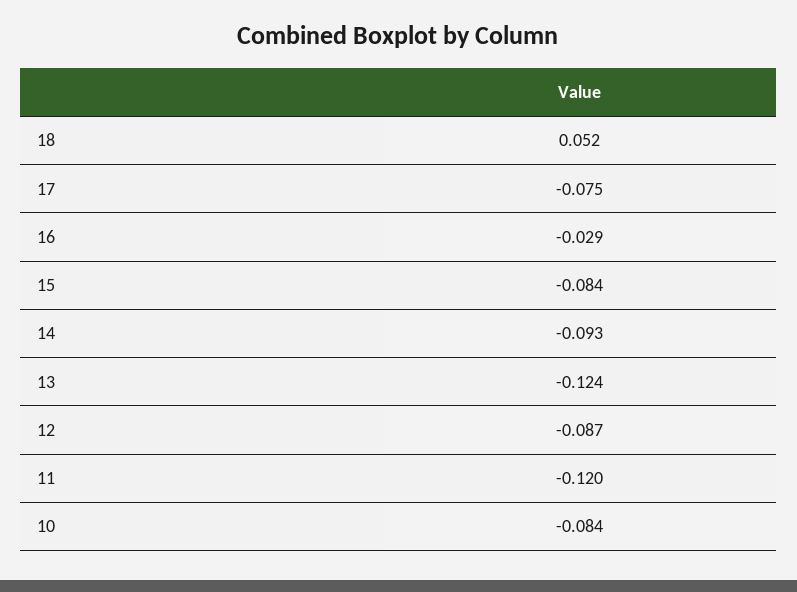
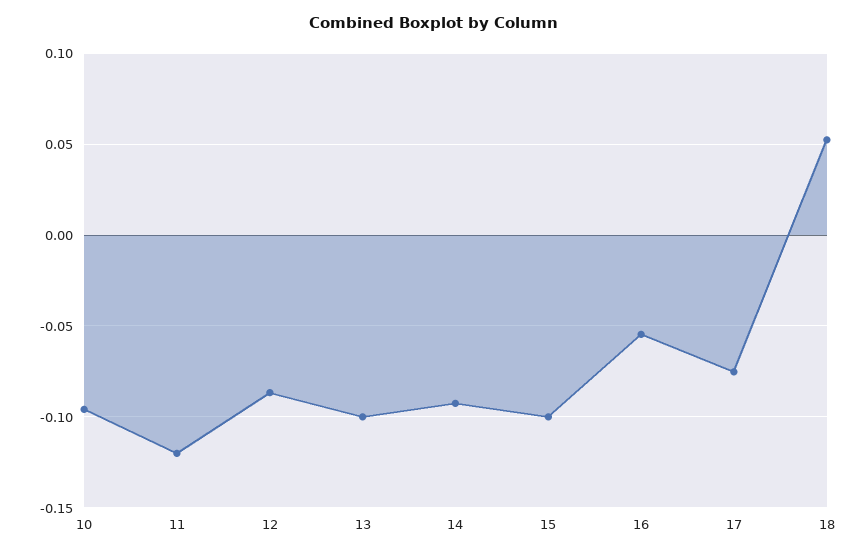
  {
    "18": 0.052,
    "17": -0.075,
-   "16": -0.029,
+   "16": -0.055,
-   "15": -0.084,
+   "15": -0.1,
    "14": -0.093,
-   "13": -0.124,
+   "13": -0.1,
    "12": -0.087,
    "11": -0.12,
-   "10": -0.084
+   "10": -0.095
  }

